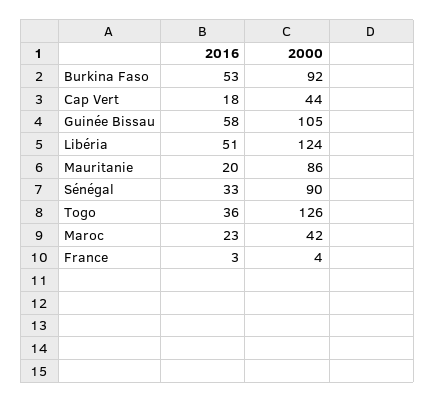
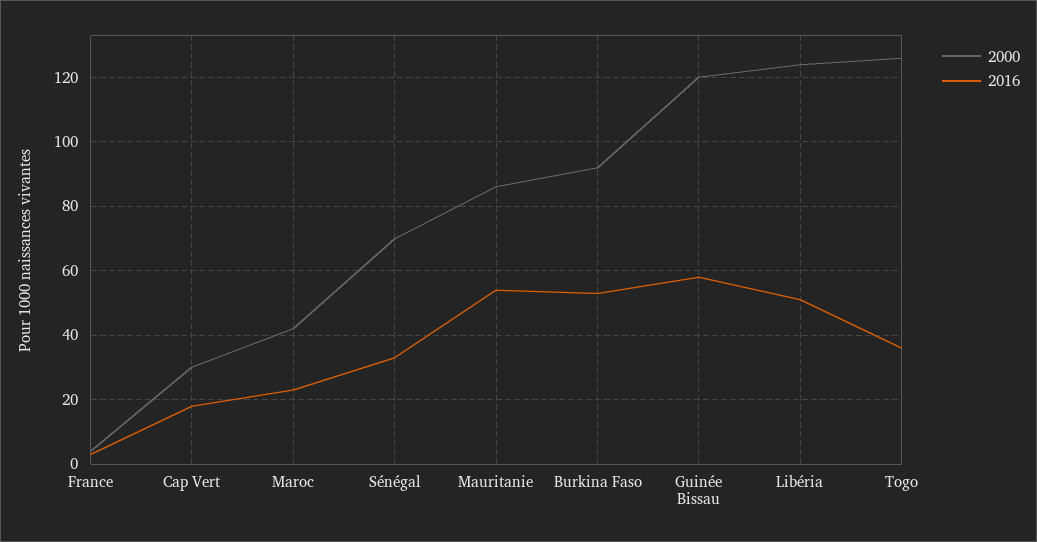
  {
    "2016": {
      "Burkina Faso": 53,
      "Cap Vert": 18,
      "Guinée Bissau": 58,
      "Libéria": 51,
-     "Mauritanie": 20,
+     "Mauritanie": 55,
      "Sénégal": 33,
      "Togo": 36,
      "Maroc": 23,
      "France": 3
    },
    "2000": {
      "Burkina Faso": 92,
-     "Cap Vert": 44,
+     "Cap Vert": 30,
-     "Guinée Bissau": 105,
+     "Guinée Bissau": 120,
      "Libéria": 124,
      "Mauritanie": 86,
-     "Sénégal": 90,
+     "Sénégal": 70,
      "Togo": 126,
      "Maroc": 42,
      "France": 4
    }
  }

